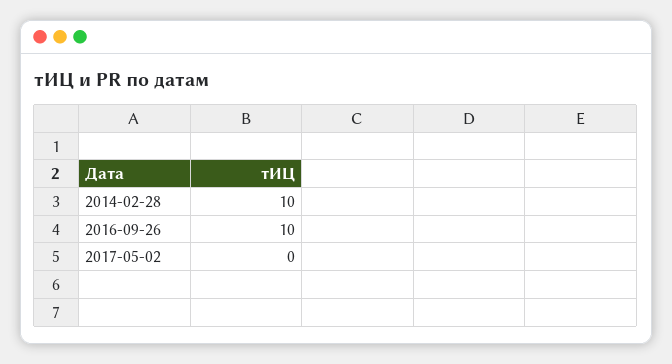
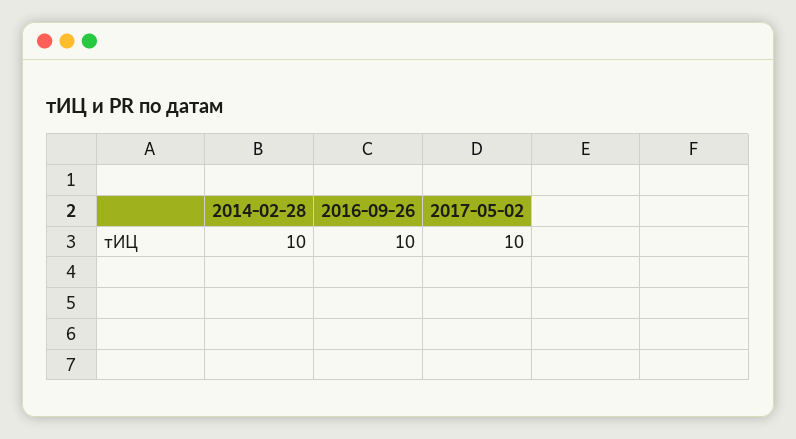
  {
    "2014-02-28": 10,
    "2016-09-26": 10,
-   "2017-05-02": 0
+   "2017-05-02": 10
  }

